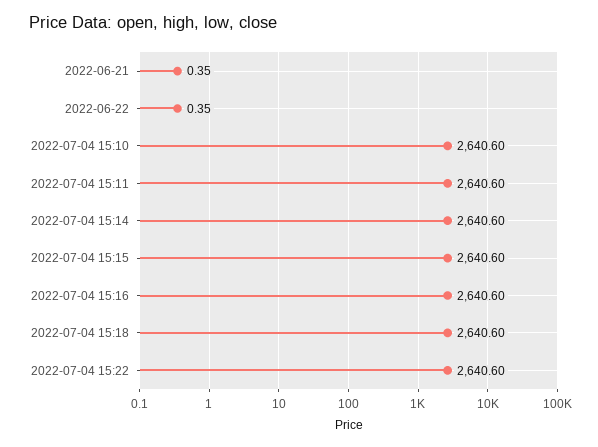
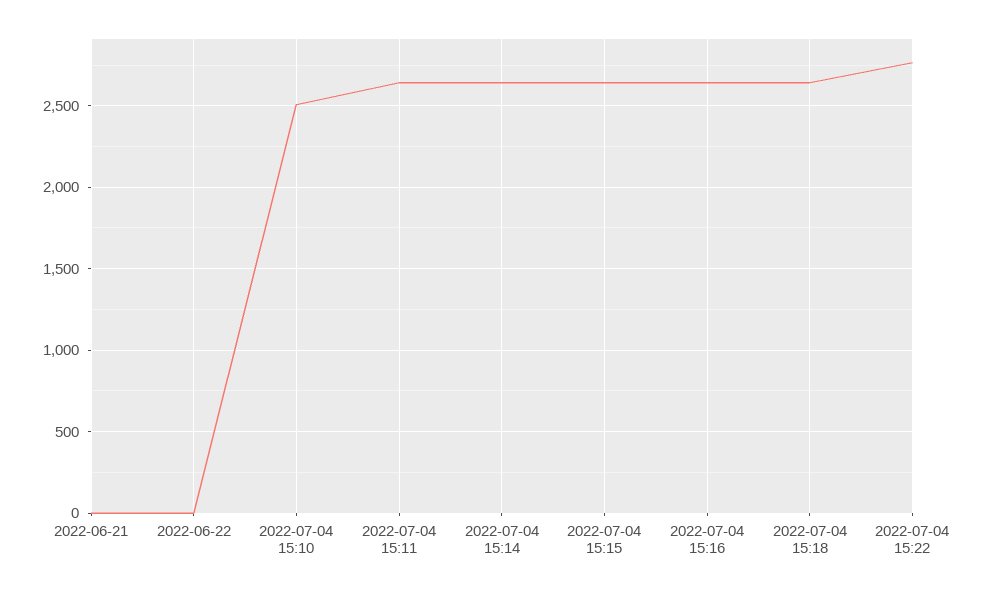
  {
    "2022-06-21": 0.35,
    "2022-06-22": 0.35,
-   "2022-07-04 15:10": 2640.6,
+   "2022-07-04 15:10": 2500,
    "2022-07-04 15:11": 2640.6,
    "2022-07-04 15:14": 2640.6,
    "2022-07-04 15:15": 2640.6,
    "2022-07-04 15:16": 2640.6,
    "2022-07-04 15:18": 2640.6,
-   "2022-07-04 15:22": 2640.6
+   "2022-07-04 15:22": 2750
  }

